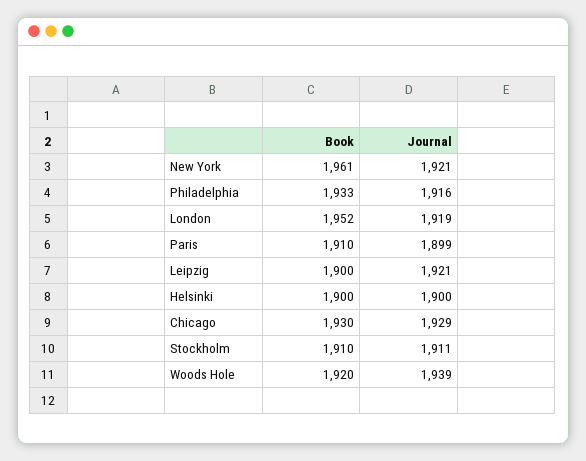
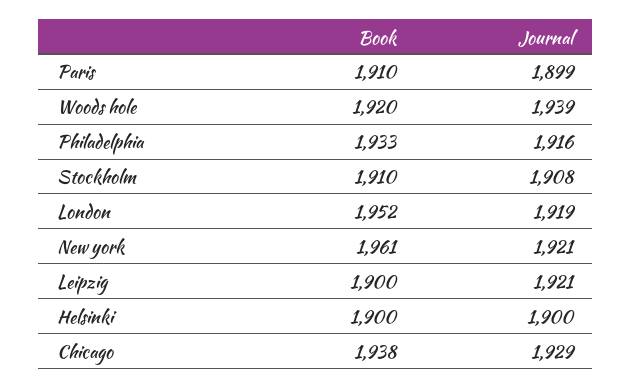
  {
    "Book": {
      "New York": 1961,
      "Philadelphia": 1933,
      "London": 1952,
      "Paris": 1910,
      "Leipzig": 1900,
      "Helsinki": 1900,
-     "Chicago": 1930,
+     "Chicago": 1938,
      "Stockholm": 1910,
      "Woods Hole": 1920
    },
    "Journal": {
      "New York": 1921,
      "Philadelphia": 1916,
      "London": 1919,
      "Paris": 1899,
      "Leipzig": 1921,
      "Helsinki": 1900,
      "Chicago": 1929,
-     "Stockholm": 1911,
+     "Stockholm": 1908,
      "Woods Hole": 1939
    }
  }

